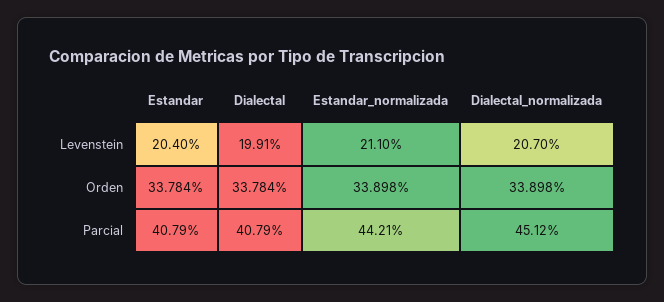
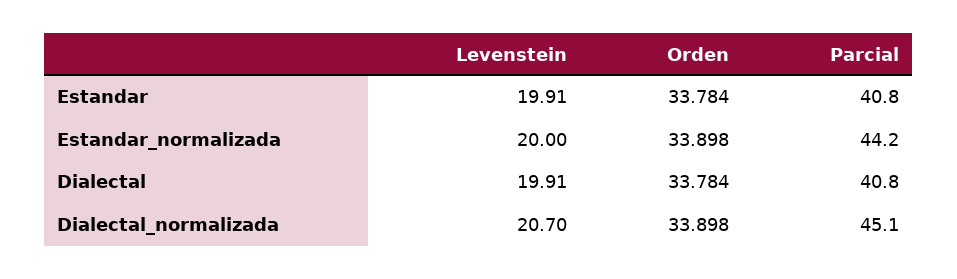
  {
    "Estandar": {
-     "Levenstein": 20.4,
+     "Levenstein": 19.91,
      "Orden": 33.784,
      "Parcial": 40.79
    },
    "Dialectal": {
      "Levenstein": 19.91,
      "Orden": 33.784,
      "Parcial": 40.79
    },
    "Estandar_normalizada": {
-     "Levenstein": 21.1,
+     "Levenstein": 20,
      "Orden": 33.898,
      "Parcial": 44.21
    },
    "Dialectal_normalizada": {
      "Levenstein": 20.7,
      "Orden": 33.898,
      "Parcial": 45.12
    }
  }

